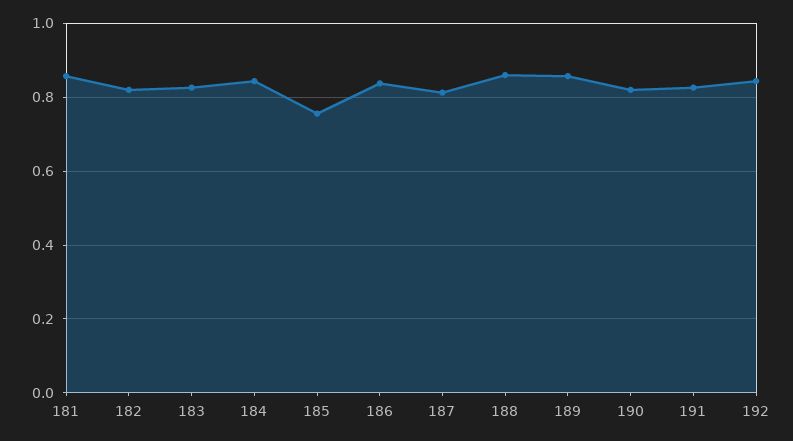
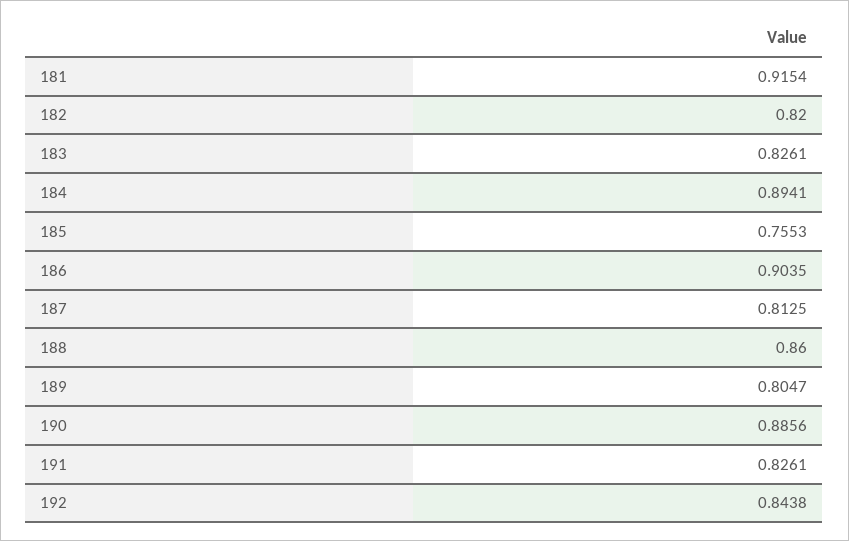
  {
-   "181": 0.86,
+   "181": 0.9154,
    "182": 0.82,
    "183": 0.8261,
-   "184": 0.84,
+   "184": 0.8941,
    "185": 0.7553,
-   "186": 0.84,
+   "186": 0.9035,
    "187": 0.8125,
    "188": 0.86,
-   "189": 0.86,
+   "189": 0.8047,
-   "190": 0.82,
+   "190": 0.8856,
    "191": 0.8261,
    "192": 0.8438
  }

